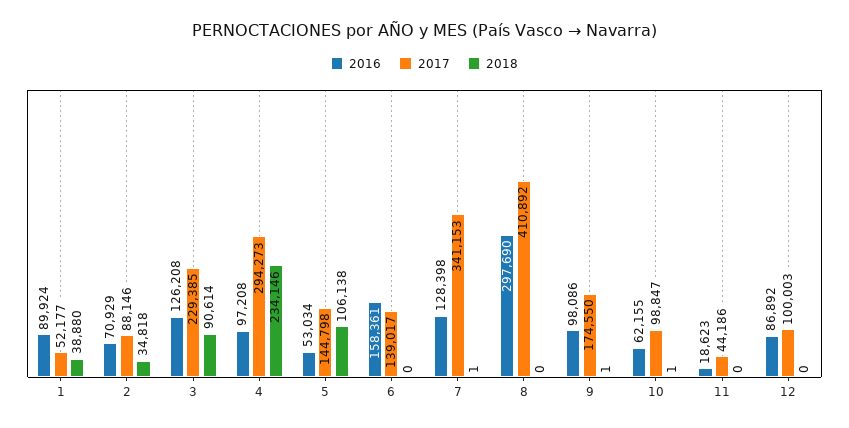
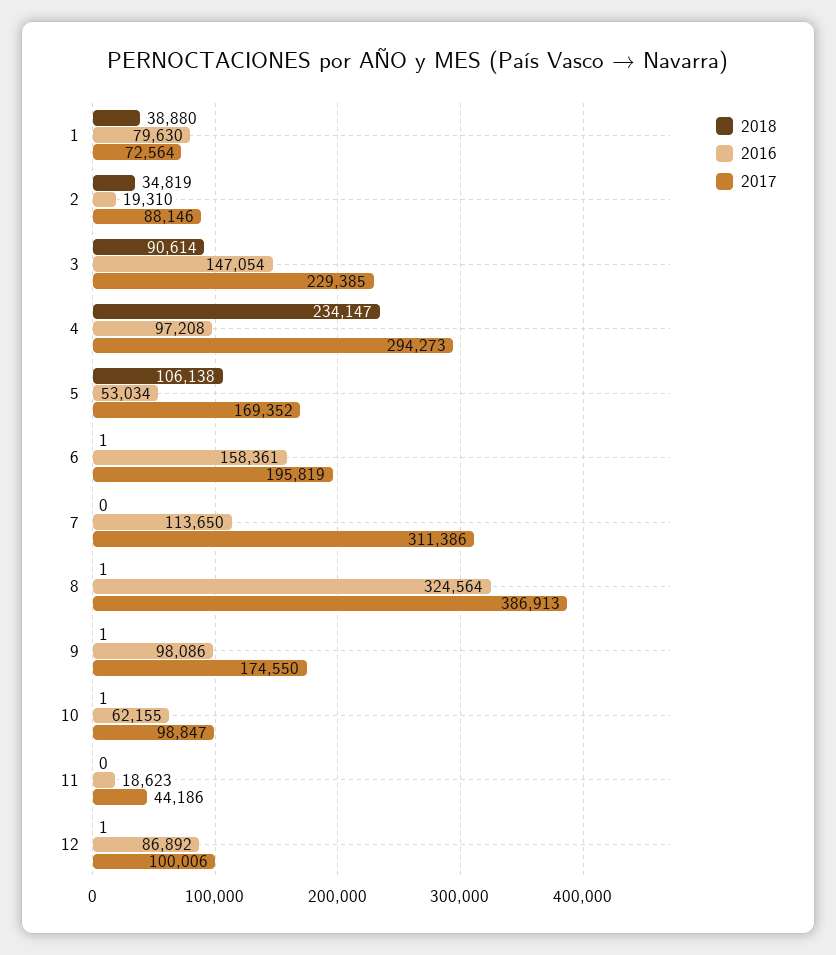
  {
    "2016": {
-     "1": 89924,
+     "1": 79630,
-     "2": 70929,
+     "2": 19310,
-     "3": 126208,
+     "3": 147054,
      "4": 97208,
      "5": 53034,
      "6": 158361,
-     "7": 128398,
+     "7": 113650,
-     "8": 297690,
+     "8": 324564,
      "9": 98086,
      "10": 62155,
      "11": 18623,
      "12": 86892
    },
    "2017": {
-     "1": 52177,
+     "1": 72564,
      "2": 88146,
      "3": 229385,
      "4": 294273,
-     "5": 144798,
+     "5": 169352,
-     "6": 139017,
+     "6": 195819,
-     "7": 341153,
+     "7": 311386,
-     "8": 410892,
+     "8": 386913,
      "9": 174550,
      "10": 98847,
      "11": 44186,
-     "12": 100003
+     "12": 100006
    },
    "2018": {
      "1": 38880,
-     "2": 34818,
+     "2": 34819,
      "3": 90614,
-     "4": 234146,
+     "4": 234147,
      "5": 106138,
-     "6": 0,
+     "6": 1,
-     "7": 1,
+     "7": 0,
-     "8": 0,
+     "8": 1,
      "9": 1,
      "10": 1,
      "11": 0,
-     "12": 0
+     "12": 1
    }
  }

